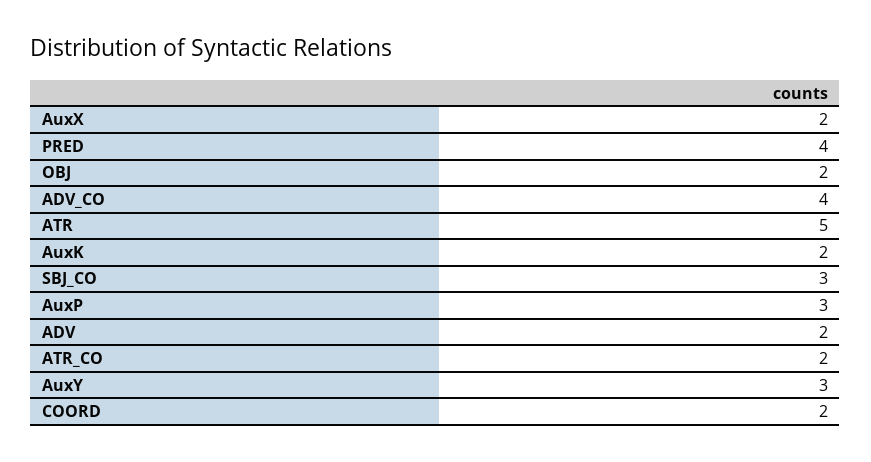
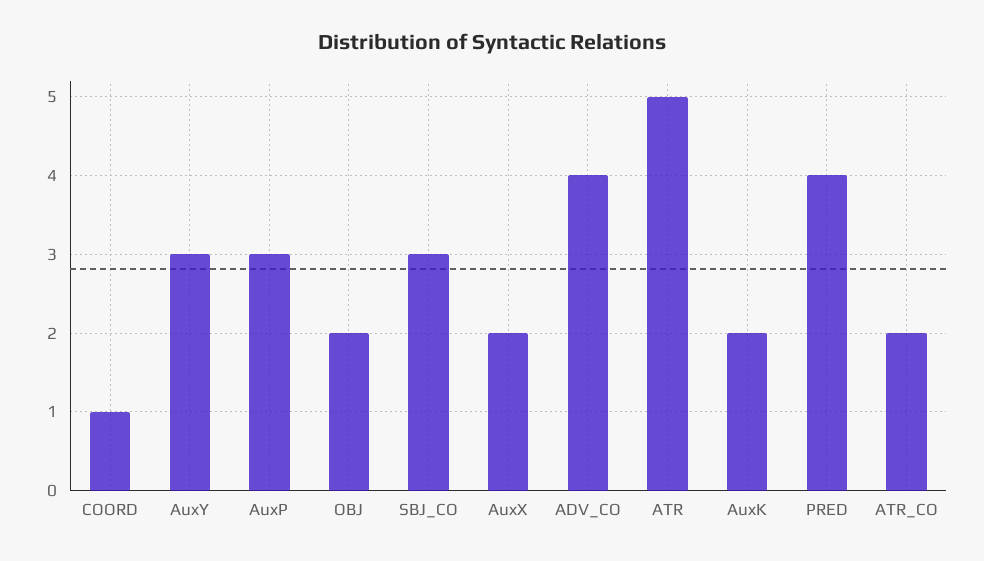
  {
    "AuxX": 2,
    "PRED": 4,
    "OBJ": 2,
    "ADV_CO": 4,
    "ATR": 5,
    "AuxK": 2,
    "SBJ_CO": 3,
    "AuxP": 3,
-   "ADV": 2,
    "ATR_CO": 2,
    "AuxY": 3,
-   "COORD": 2
+   "COORD": 1
  }

